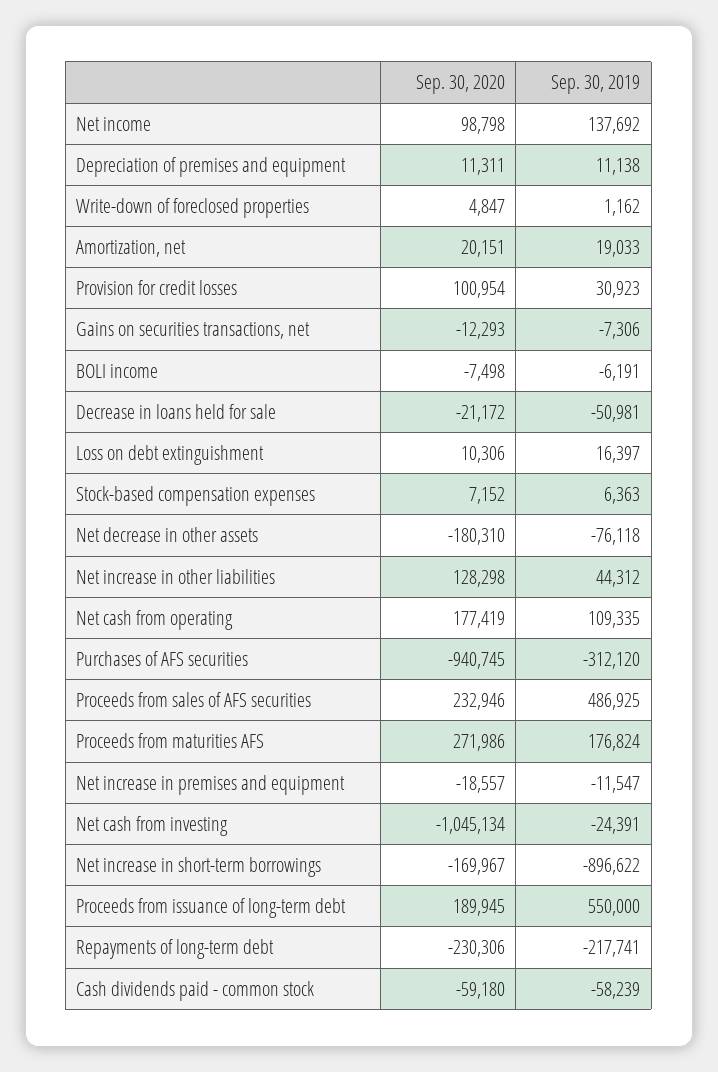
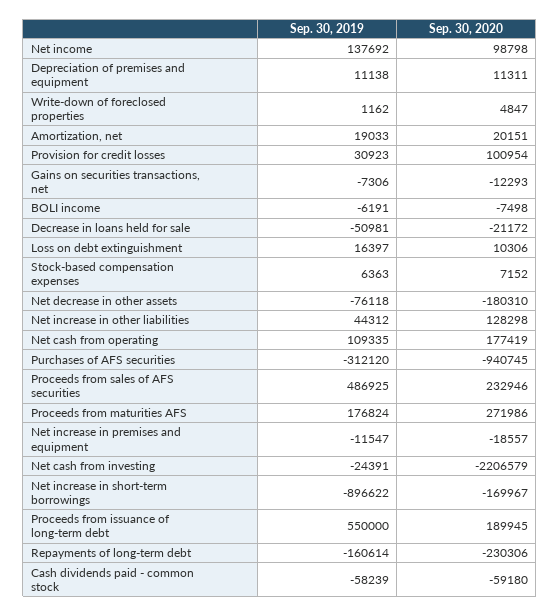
  {
    "Sep. 30, 2020": {
      "Net income": 98798,
      "Depreciation of premises and equipment": 11311,
      "Write-down of foreclosed properties": 4847,
      "Amortization, net": 20151,
      "Provision for credit losses": 100954,
      "Gains on securities transactions, net": -12293,
      "BOLI income": -7498,
      "Decrease in loans held for sale": -21172,
      "Loss on debt extinguishment": 10306,
      "Stock-based compensation expenses": 7152,
      "Net decrease in other assets": -180310,
      "Net increase in other liabilities": 128298,
      "Net cash from operating": 177419,
      "Purchases of AFS securities": -940745,
      "Proceeds from sales of AFS securities": 232946,
      "Proceeds from maturities AFS": 271986,
      "Net increase in premises and equipment": -18557,
-     "Net cash from investing": -1045134,
+     "Net cash from investing": -2206579,
      "Net increase in short-term borrowings": -169967,
      "Proceeds from issuance of long-term debt": 189945,
      "Repayments of long-term debt": -230306,
      "Cash dividends paid - common stock": -59180
    },
    "Sep. 30, 2019": {
      "Net income": 137692,
      "Depreciation of premises and equipment": 11138,
      "Write-down of foreclosed properties": 1162,
      "Amortization, net": 19033,
      "Provision for credit losses": 30923,
      "Gains on securities transactions, net": -7306,
      "BOLI income": -6191,
      "Decrease in loans held for sale": -50981,
      "Loss on debt extinguishment": 16397,
      "Stock-based compensation expenses": 6363,
      "Net decrease in other assets": -76118,
      "Net increase in other liabilities": 44312,
      "Net cash from operating": 109335,
      "Purchases of AFS securities": -312120,
      "Proceeds from sales of AFS securities": 486925,
      "Proceeds from maturities AFS": 176824,
      "Net increase in premises and equipment": -11547,
      "Net cash from investing": -24391,
      "Net increase in short-term borrowings": -896622,
      "Proceeds from issuance of long-term debt": 550000,
-     "Repayments of long-term debt": -217741,
+     "Repayments of long-term debt": -160614,
      "Cash dividends paid - common stock": -58239
    }
  }

